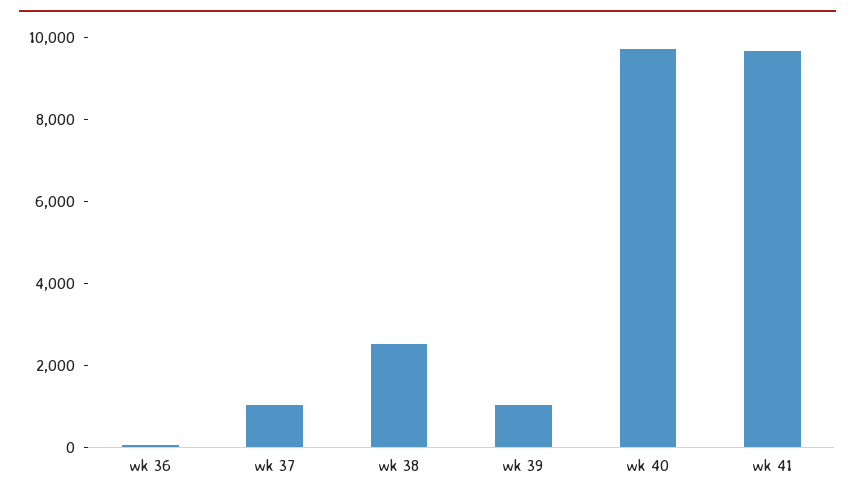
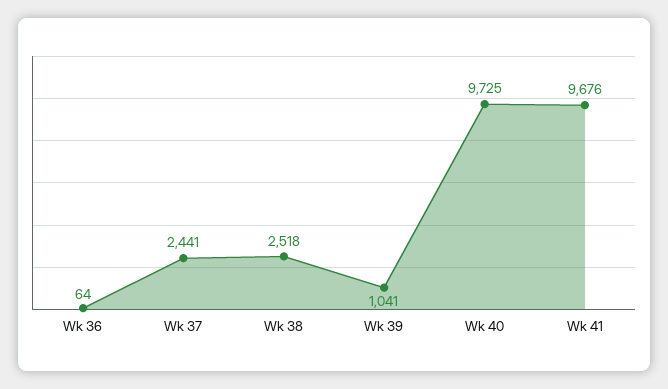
  {
    "wk 36": 64,
-   "wk 37": 1000,
+   "wk 37": 2441,
    "wk 38": 2518,
    "wk 39": 1041,
    "wk 40": 9725,
    "wk 41": 9676
  }

